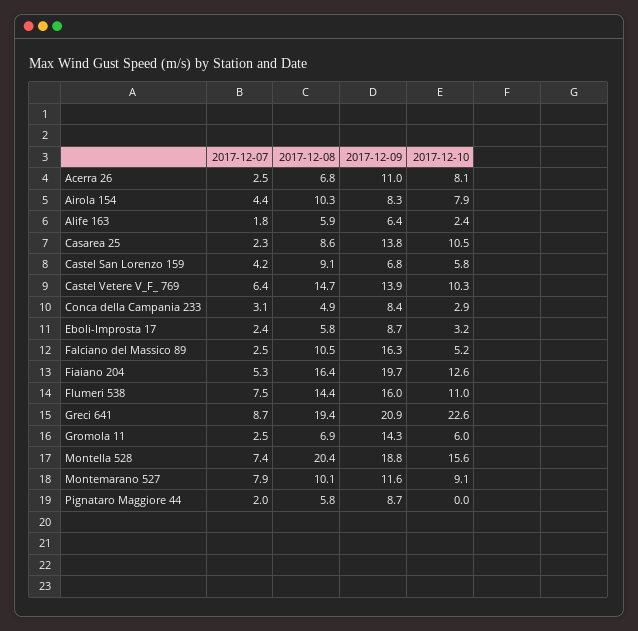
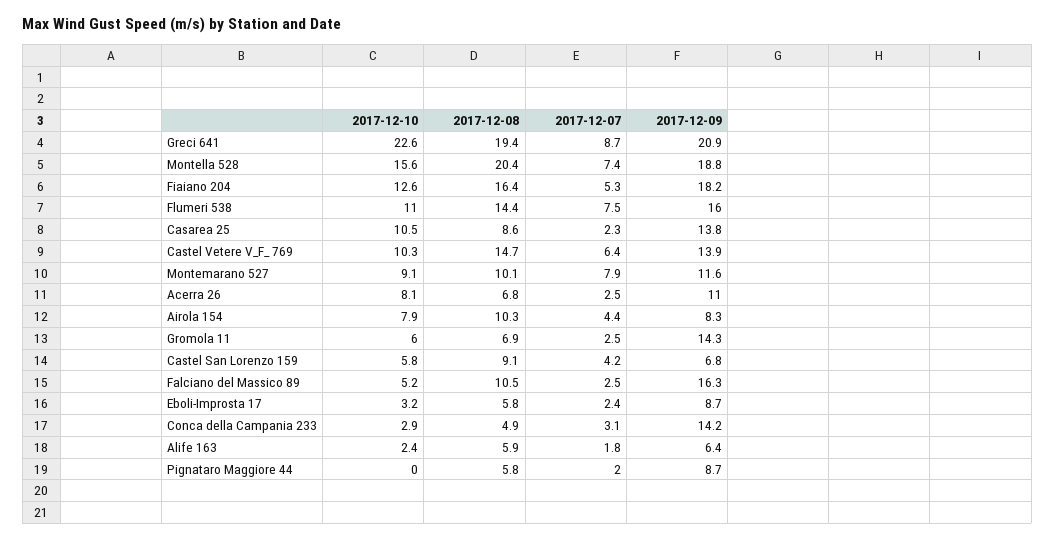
  {
    "2017-12-07": {
      "Acerra 26": 2.5,
      "Airola 154": 4.4,
      "Alife 163": 1.8,
      "Casarea 25": 2.3,
      "Castel San Lorenzo 159": 4.2,
      "Castel Vetere V_F_ 769": 6.4,
      "Conca della Campania 233": 3.1,
      "Eboli-Improsta 17": 2.4,
      "Falciano del Massico 89": 2.5,
      "Fiaiano 204": 5.3,
      "Flumeri 538": 7.5,
      "Greci 641": 8.7,
      "Gromola 11": 2.5,
      "Montella 528": 7.4,
      "Montemarano 527": 7.9,
      "Pignataro Maggiore 44": 2
    },
    "2017-12-08": {
      "Acerra 26": 6.8,
      "Airola 154": 10.3,
      "Alife 163": 5.9,
      "Casarea 25": 8.6,
      "Castel San Lorenzo 159": 9.1,
      "Castel Vetere V_F_ 769": 14.7,
      "Conca della Campania 233": 4.9,
      "Eboli-Improsta 17": 5.8,
      "Falciano del Massico 89": 10.5,
      "Fiaiano 204": 16.4,
      "Flumeri 538": 14.4,
      "Greci 641": 19.4,
      "Gromola 11": 6.9,
      "Montella 528": 20.4,
      "Montemarano 527": 10.1,
      "Pignataro Maggiore 44": 5.8
    },
    "2017-12-09": {
      "Acerra 26": 11,
      "Airola 154": 8.3,
      "Alife 163": 6.4,
      "Casarea 25": 13.8,
      "Castel San Lorenzo 159": 6.8,
      "Castel Vetere V_F_ 769": 13.9,
-     "Conca della Campania 233": 8.4,
+     "Conca della Campania 233": 14.2,
      "Eboli-Improsta 17": 8.7,
      "Falciano del Massico 89": 16.3,
-     "Fiaiano 204": 19.7,
+     "Fiaiano 204": 18.2,
      "Flumeri 538": 16,
      "Greci 641": 20.9,
      "Gromola 11": 14.3,
      "Montella 528": 18.8,
      "Montemarano 527": 11.6,
      "Pignataro Maggiore 44": 8.7
    },
    "2017-12-10": {
      "Acerra 26": 8.1,
      "Airola 154": 7.9,
      "Alife 163": 2.4,
      "Casarea 25": 10.5,
      "Castel San Lorenzo 159": 5.8,
      "Castel Vetere V_F_ 769": 10.3,
      "Conca della Campania 233": 2.9,
      "Eboli-Improsta 17": 3.2,
      "Falciano del Massico 89": 5.2,
      "Fiaiano 204": 12.6,
      "Flumeri 538": 11,
      "Greci 641": 22.6,
      "Gromola 11": 6,
      "Montella 528": 15.6,
      "Montemarano 527": 9.1,
      "Pignataro Maggiore 44": 0
    }
  }

